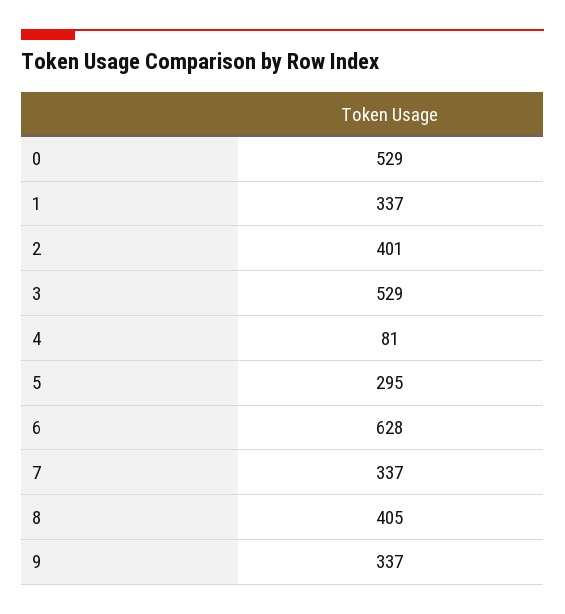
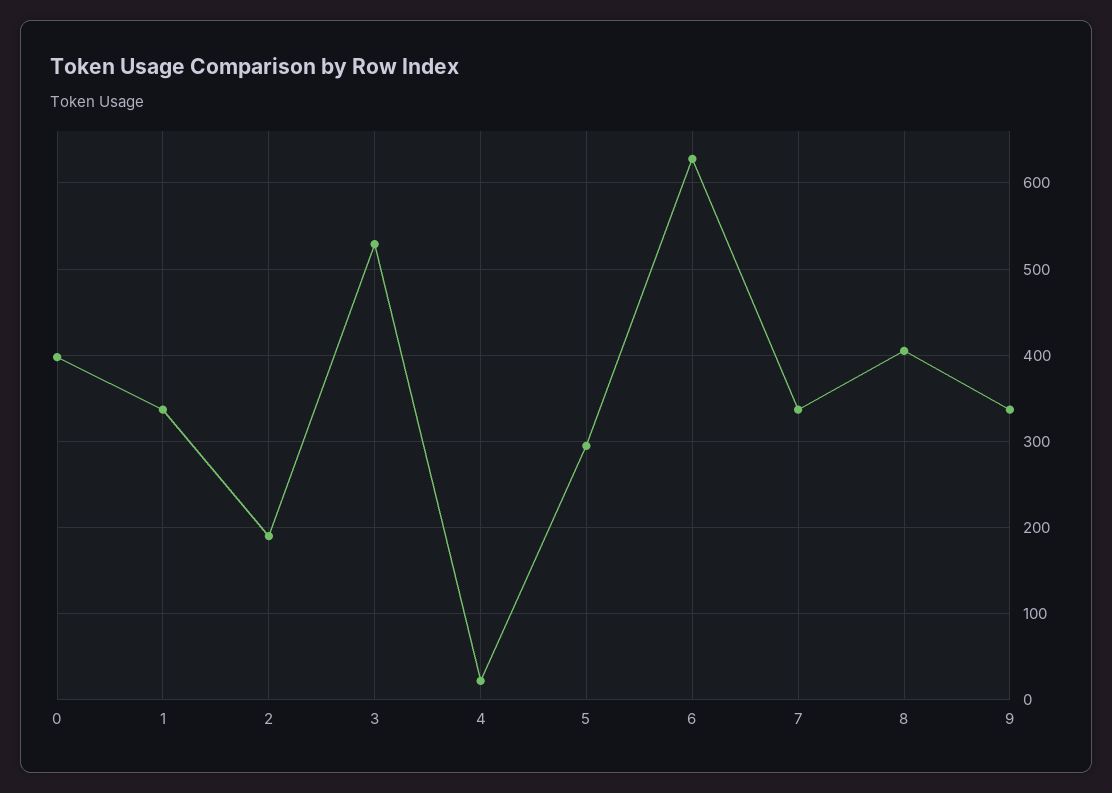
  {
-   "0": 529,
+   "0": 400,
    "1": 337,
-   "2": 401,
+   "2": 190,
    "3": 529,
-   "4": 81,
+   "4": 20,
    "5": 295,
    "6": 628,
    "7": 337,
    "8": 405,
    "9": 337
  }

